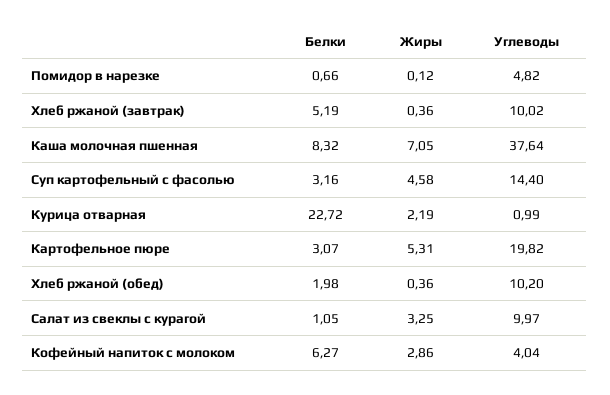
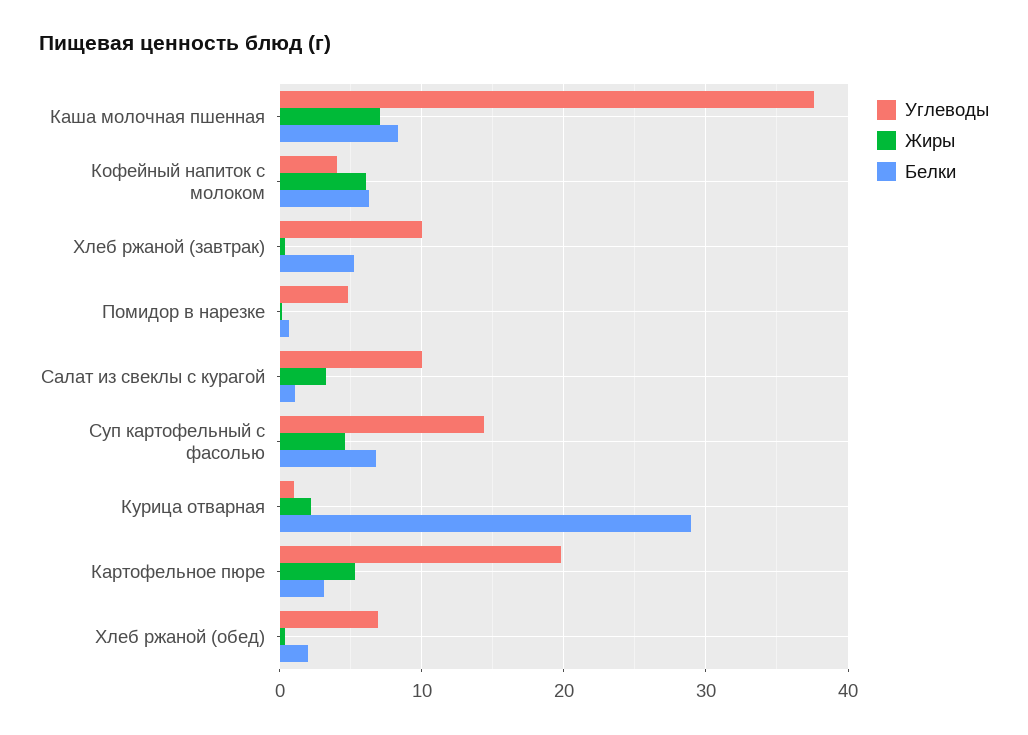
  {
    "Белки": {
      "Помидор в нарезке": 0.66,
      "Хлеб ржаной (завтрак)": 5.19,
      "Каша молочная пшенная": 8.32,
-     "Суп картофельный с фасолью": 3.16,
+     "Суп картофельный с фасолью": 7,
-     "Курица отварная": 22.72,
+     "Курица отварная": 29,
      "Картофельное пюре": 3.07,
      "Хлеб ржаной (обед)": 1.98,
      "Салат из свеклы с курагой": 1.05,
      "Кофейный напиток с молоком": 6.27
    },
    "Жиры": {
      "Помидор в нарезке": 0.12,
      "Хлеб ржаной (завтрак)": 0.36,
      "Каша молочная пшенная": 7.05,
      "Суп картофельный с фасолью": 4.58,
      "Курица отварная": 2.19,
      "Картофельное пюре": 5.31,
      "Хлеб ржаной (обед)": 0.36,
      "Салат из свеклы с курагой": 3.25,
-     "Кофейный напиток с молоком": 2.86
+     "Кофейный напиток с молоком": 6
    },
    "Углеводы": {
      "Помидор в нарезке": 4.82,
      "Хлеб ржаной (завтрак)": 10.02,
      "Каша молочная пшенная": 37.64,
      "Суп картофельный с фасолью": 14.4,
      "Курица отварная": 0.99,
      "Картофельное пюре": 19.82,
-     "Хлеб ржаной (обед)": 10.2,
+     "Хлеб ржаной (обед)": 7,
      "Салат из свеклы с курагой": 9.97,
      "Кофейный напиток с молоком": 4.04
    }
  }

